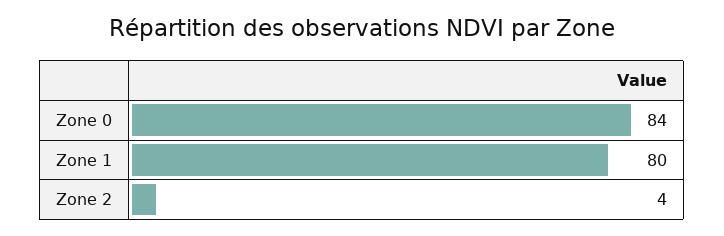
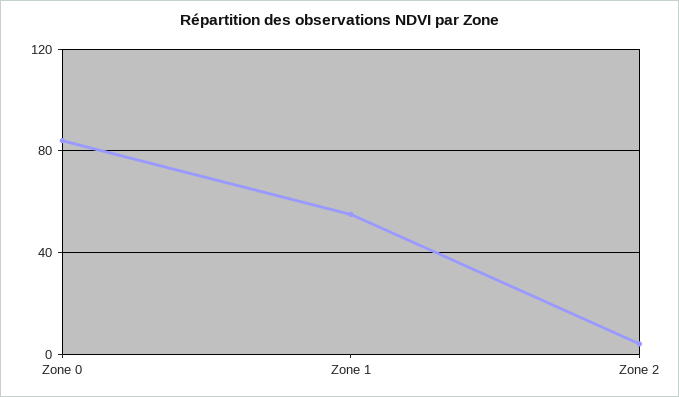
  {
    "Zone 0": 84,
-   "Zone 1": 80,
+   "Zone 1": 55,
    "Zone 2": 4
  }

